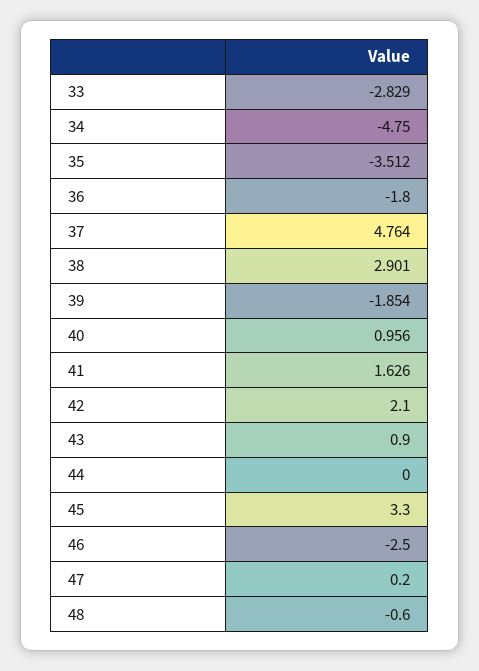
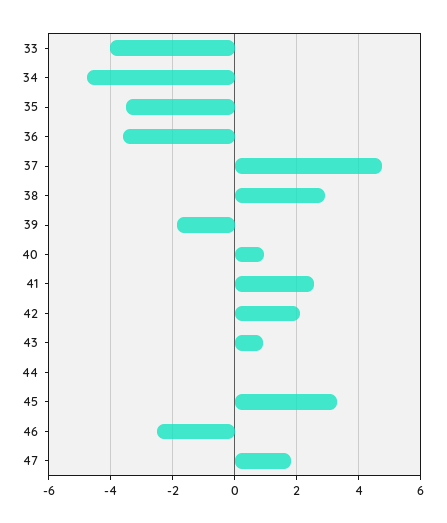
  {
-   "33": -2.829,
+   "33": -4,
    "34": -4.75,
    "35": -3.512,
-   "36": -1.8,
+   "36": -3.6,
    "37": 4.764,
    "38": 2.901,
    "39": -1.854,
    "40": 0.956,
-   "41": 1.626,
+   "41": 2.6,
    "42": 2.1,
    "43": 0.9,
    "44": 0,
    "45": 3.3,
    "46": -2.5,
-   "47": 0.2,
+   "47": 1.8
-   "48": -0.6
  }

